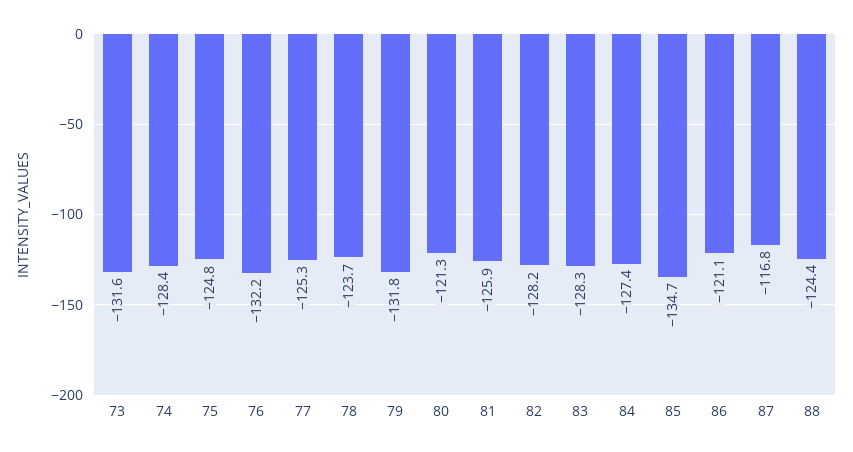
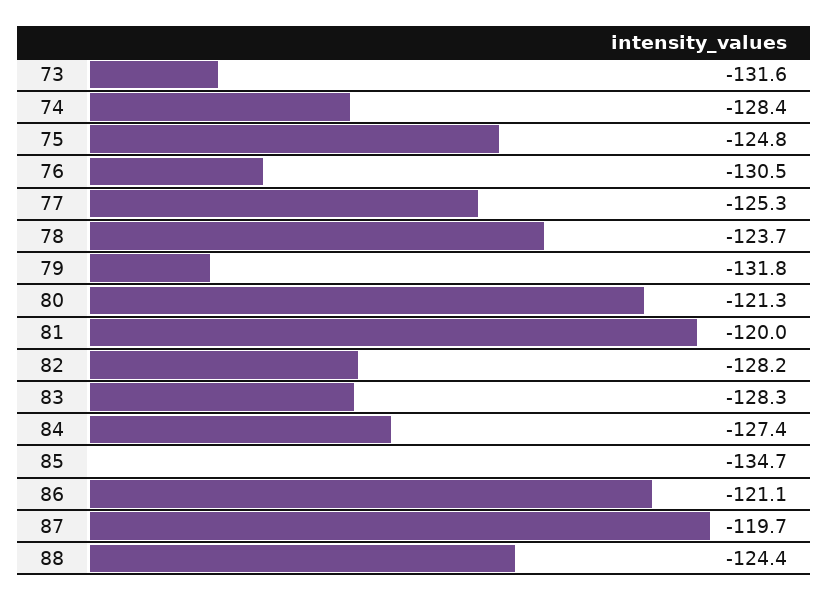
  {
    "73": -131.6,
    "74": -128.4,
    "75": -124.8,
-   "76": -132.2,
+   "76": -130.5,
    "77": -125.3,
    "78": -123.7,
    "79": -131.8,
    "80": -121.3,
-   "81": -125.9,
+   "81": -120,
    "82": -128.2,
    "83": -128.3,
    "84": -127.4,
    "85": -134.7,
    "86": -121.1,
-   "87": -116.8,
+   "87": -119.7,
    "88": -124.4
  }

